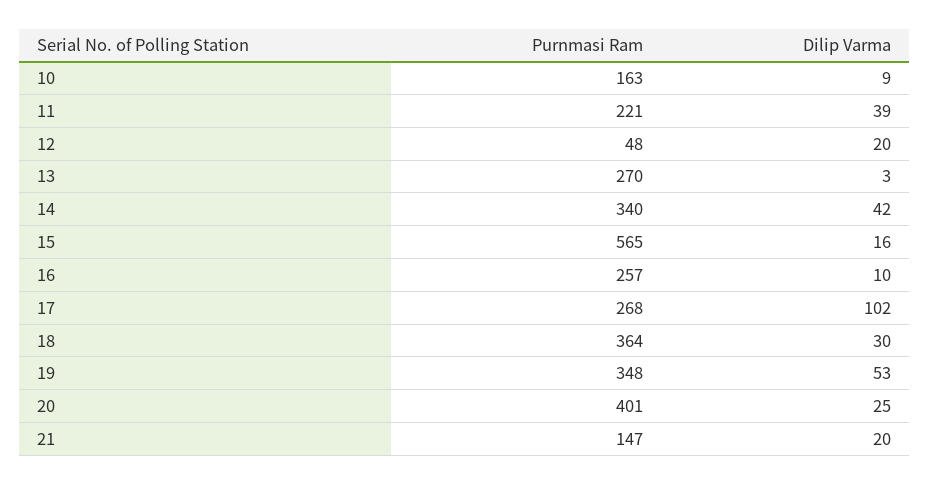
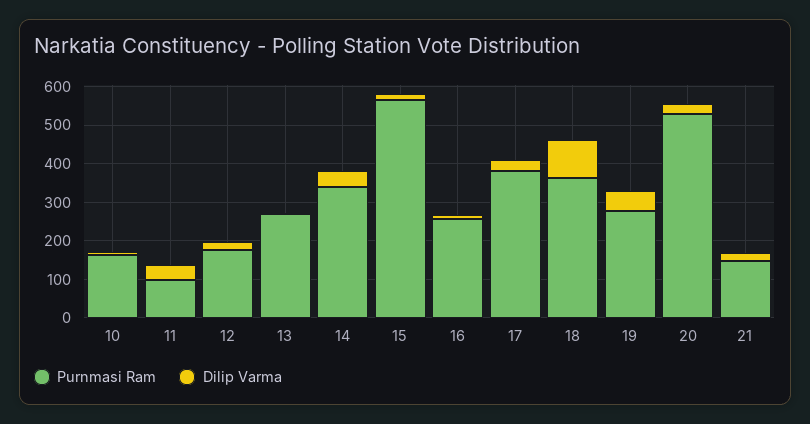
  {
    "Purnmasi Ram": {
      "10": 163,
-     "11": 221,
+     "11": 100,
-     "12": 48,
+     "12": 175,
      "13": 270,
      "14": 340,
      "15": 565,
      "16": 257,
-     "17": 268,
+     "17": 375,
      "18": 364,
-     "19": 348,
+     "19": 275,
-     "20": 401,
+     "20": 525,
      "21": 147
    },
    "Dilip Varma": {
      "10": 9,
      "11": 39,
      "12": 20,
      "13": 3,
      "14": 42,
      "15": 16,
      "16": 10,
-     "17": 102,
+     "17": 25,
-     "18": 30,
+     "18": 100,
      "19": 53,
      "20": 25,
      "21": 20
    }
  }

